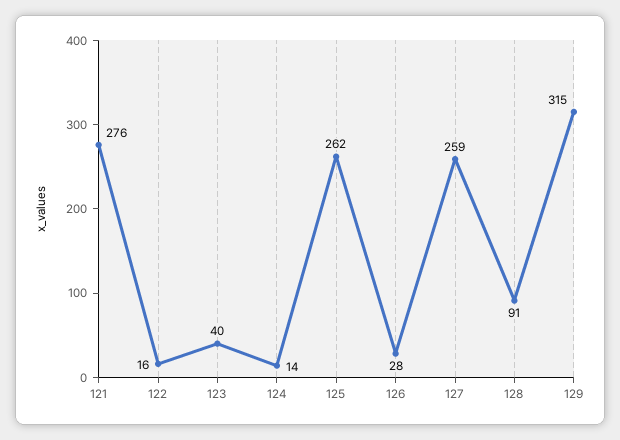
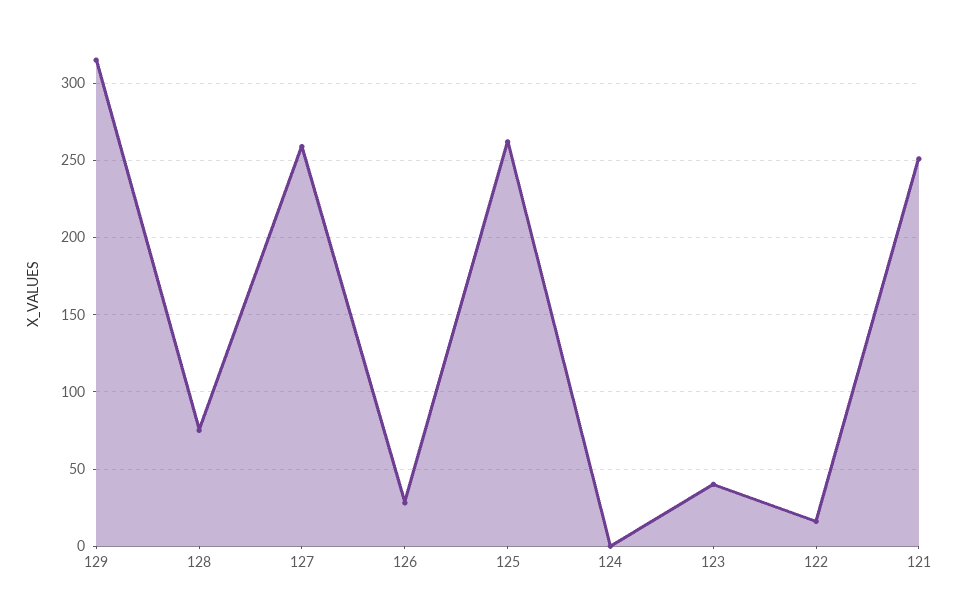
  {
-   "121": 276,
+   "121": 250,
    "122": 16,
    "123": 40,
-   "124": 14,
+   "124": 0,
    "125": 262,
    "126": 28,
    "127": 259,
-   "128": 91,
+   "128": 75,
    "129": 315
  }

